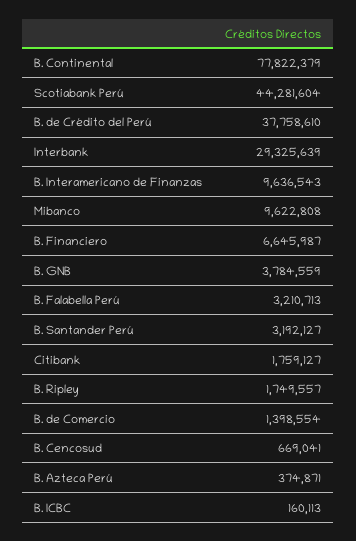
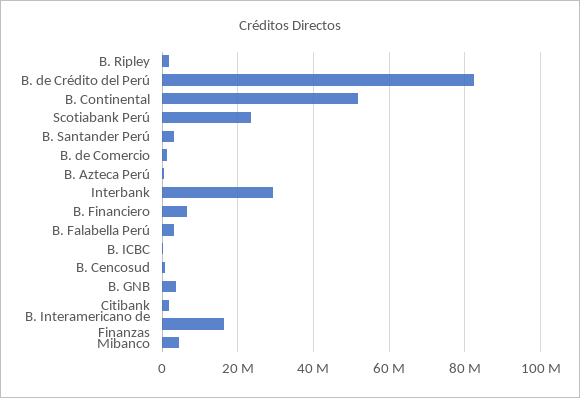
  {
-   "B. Continental": 77822379,
+   "B. Continental": 52000000,
-   "Scotiabank Perú": 44281604,
+   "Scotiabank Perú": 24000000,
-   "B. de Crédito del Perú": 37758610,
+   "B. de Crédito del Perú": 82000000,
    "Interbank": 29325639,
-   "B. Interamericano de Finanzas": 9636543,
+   "B. Interamericano de Finanzas": 16000000,
-   "Mibanco": 9622808,
+   "Mibanco": 4000000,
    "B. Financiero": 6645987,
    "B. GNB": 3784559,
    "B. Falabella Perú": 3210713,
    "B. Santander Perú": 3192127,
    "Citibank": 1759127,
    "B. Ripley": 1749557,
    "B. de Comercio": 1398554,
    "B. Cencosud": 669041,
    "B. Azteca Perú": 374871,
    "B. ICBC": 160113
  }

